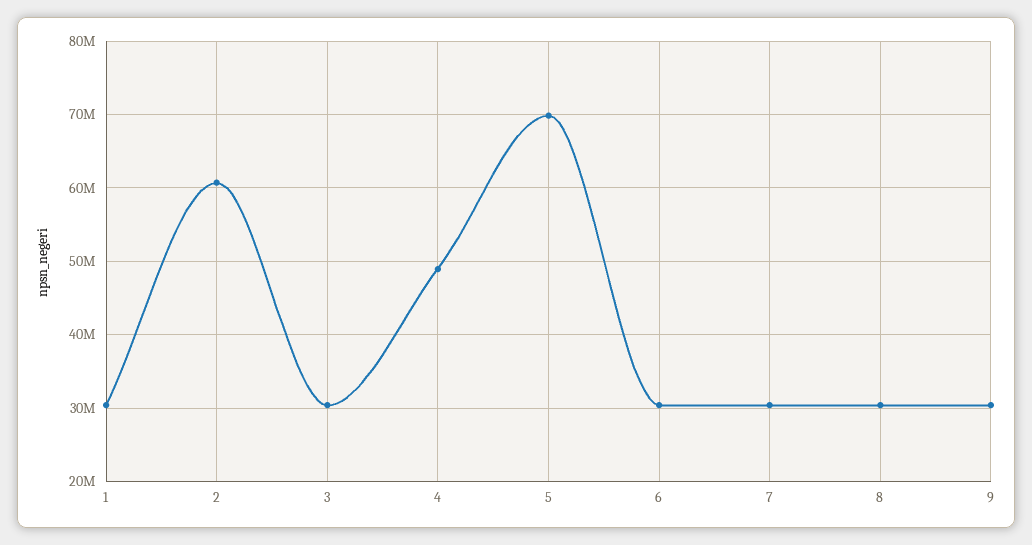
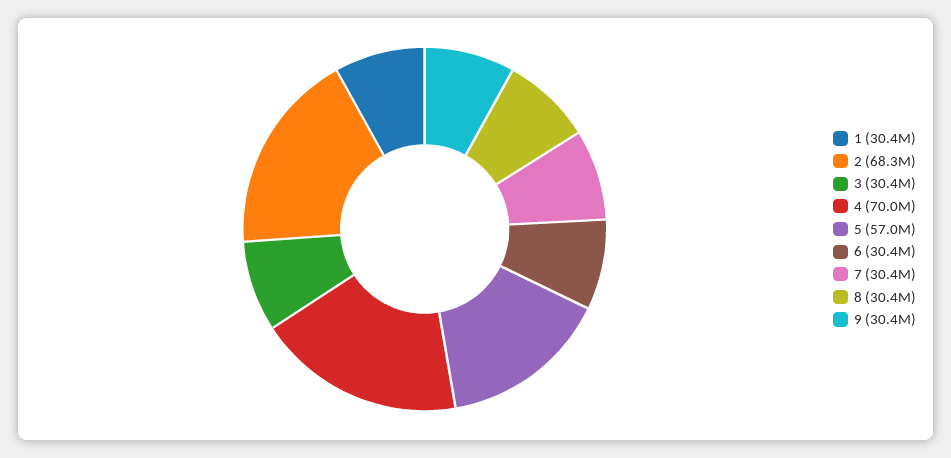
  {
    "1": 30400000,
-   "2": 61000000,
+   "2": 68300000,
    "3": 30400000,
-   "4": 49000000,
+   "4": 70000000,
-   "5": 70000000,
+   "5": 57000000,
    "6": 30400000,
    "7": 30400000,
    "8": 30400000,
    "9": 30400000
  }

